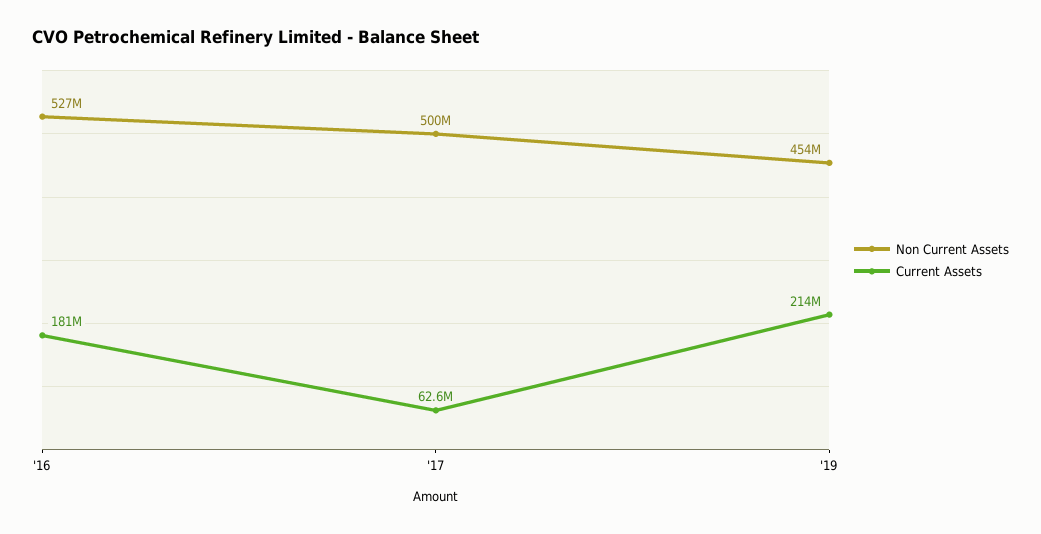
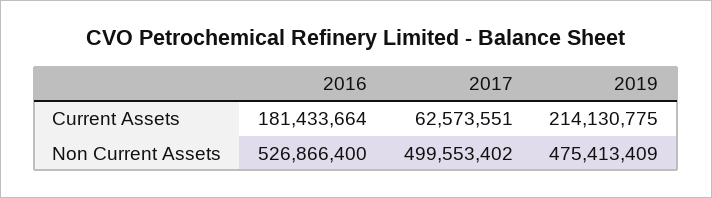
  {
    "Non Current Assets": {
      "'16": 526866400,
      "'17": 499553402,
-     "'19": 454000000
+     "'19": 475413409
    },
    "Current Assets": {
      "'16": 181433664,
      "'17": 62573551,
      "'19": 214130775
    }
  }

